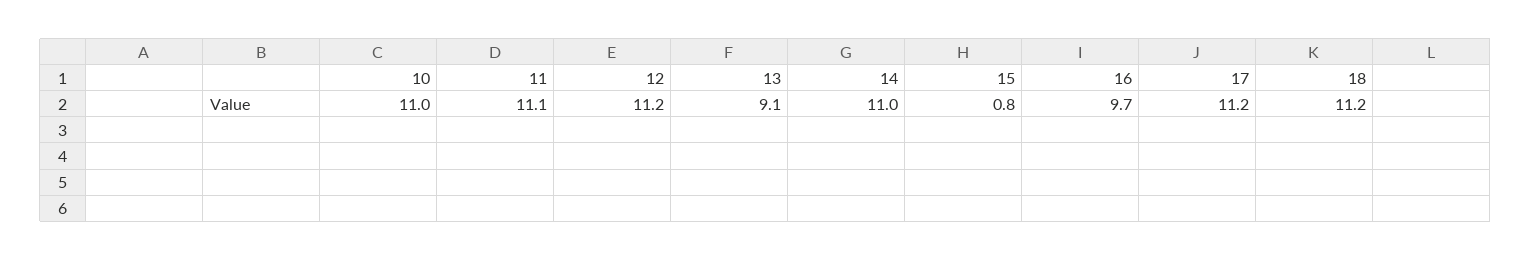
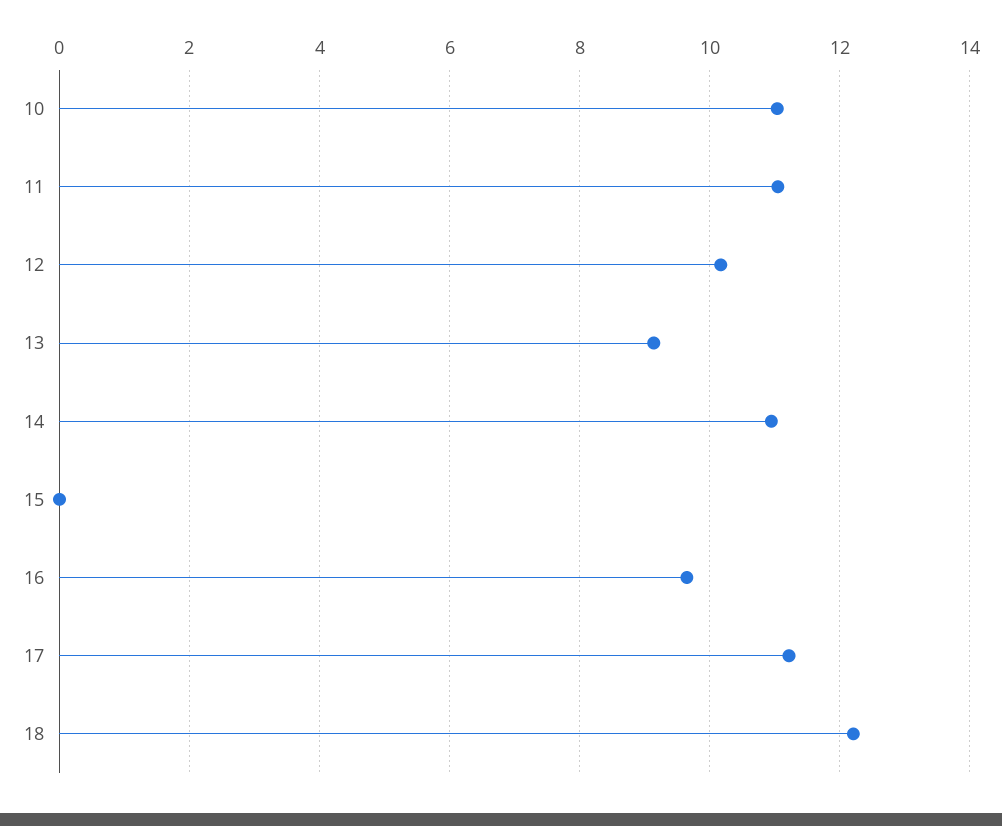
  {
    "10": 11,
    "11": 11.1,
-   "12": 11.2,
+   "12": 10.2,
    "13": 9.1,
    "14": 11,
-   "15": 0.8,
+   "15": 0,
    "16": 9.7,
    "17": 11.2,
-   "18": 11.2
+   "18": 12.2
  }

